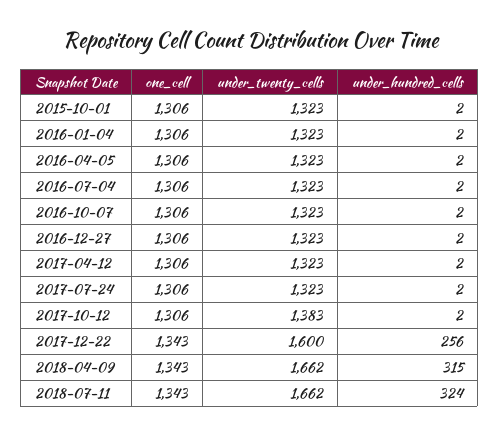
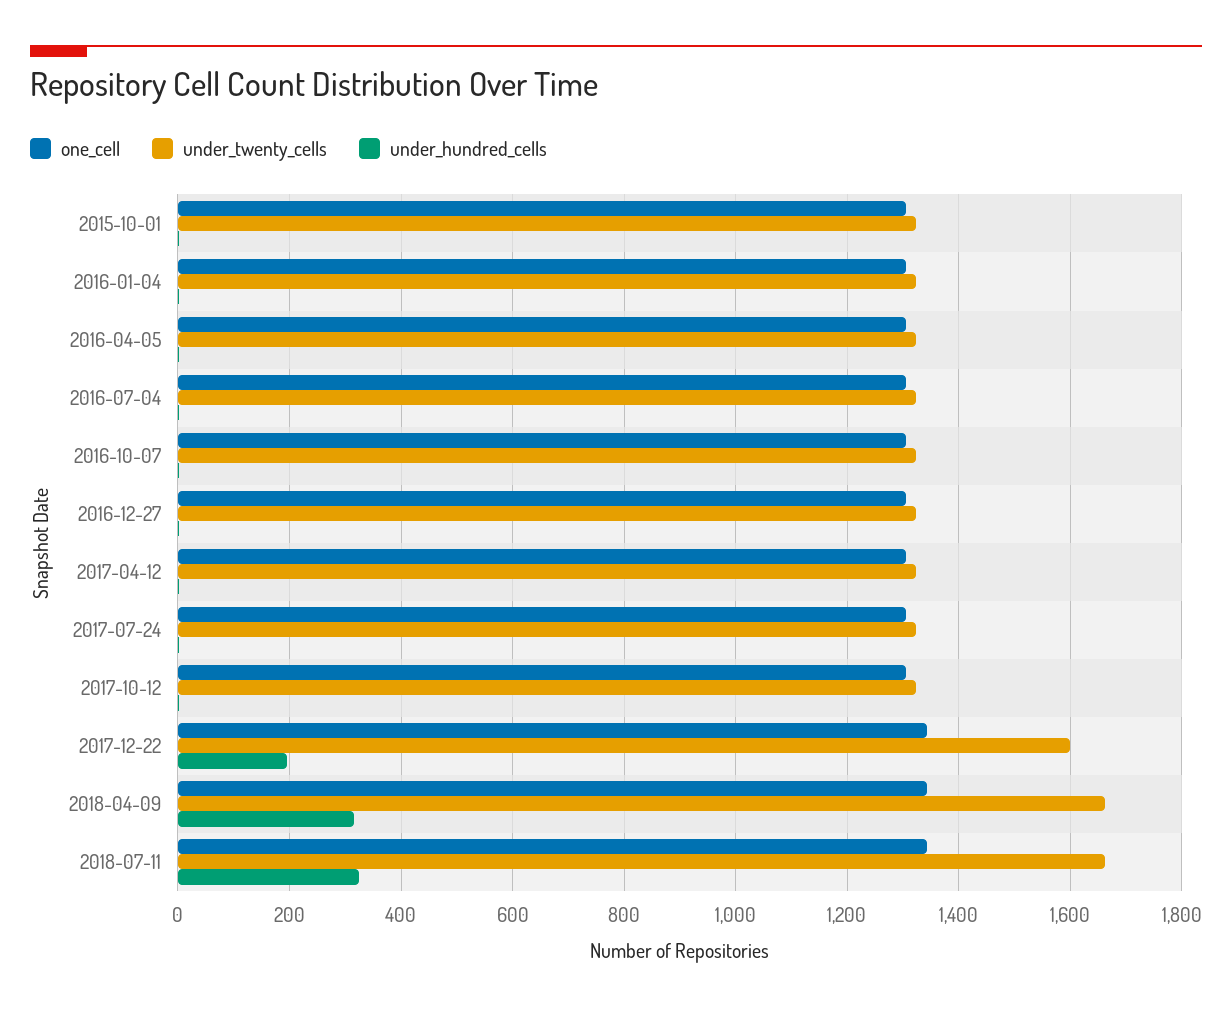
  {
    "one_cell": {
      "2015-10-01": 1306,
      "2016-01-04": 1306,
      "2016-04-05": 1306,
      "2016-07-04": 1306,
      "2016-10-07": 1306,
      "2016-12-27": 1306,
      "2017-04-12": 1306,
      "2017-07-24": 1306,
      "2017-10-12": 1306,
      "2017-12-22": 1343,
      "2018-04-09": 1343,
      "2018-07-11": 1343
    },
    "under_twenty_cells": {
      "2015-10-01": 1323,
      "2016-01-04": 1323,
      "2016-04-05": 1323,
      "2016-07-04": 1323,
      "2016-10-07": 1323,
      "2016-12-27": 1323,
      "2017-04-12": 1323,
      "2017-07-24": 1323,
-     "2017-10-12": 1383,
+     "2017-10-12": 1320,
      "2017-12-22": 1600,
      "2018-04-09": 1662,
      "2018-07-11": 1662
    },
    "under_hundred_cells": {
      "2015-10-01": 2,
      "2016-01-04": 2,
      "2016-04-05": 2,
      "2016-07-04": 2,
      "2016-10-07": 2,
      "2016-12-27": 2,
      "2017-04-12": 2,
      "2017-07-24": 2,
      "2017-10-12": 2,
-     "2017-12-22": 256,
+     "2017-12-22": 200,
      "2018-04-09": 315,
      "2018-07-11": 324
    }
  }

